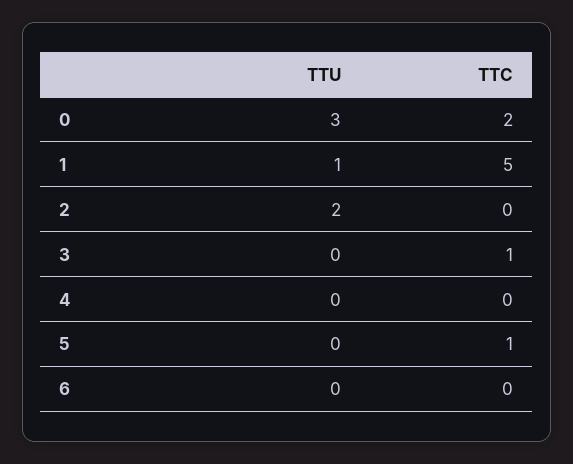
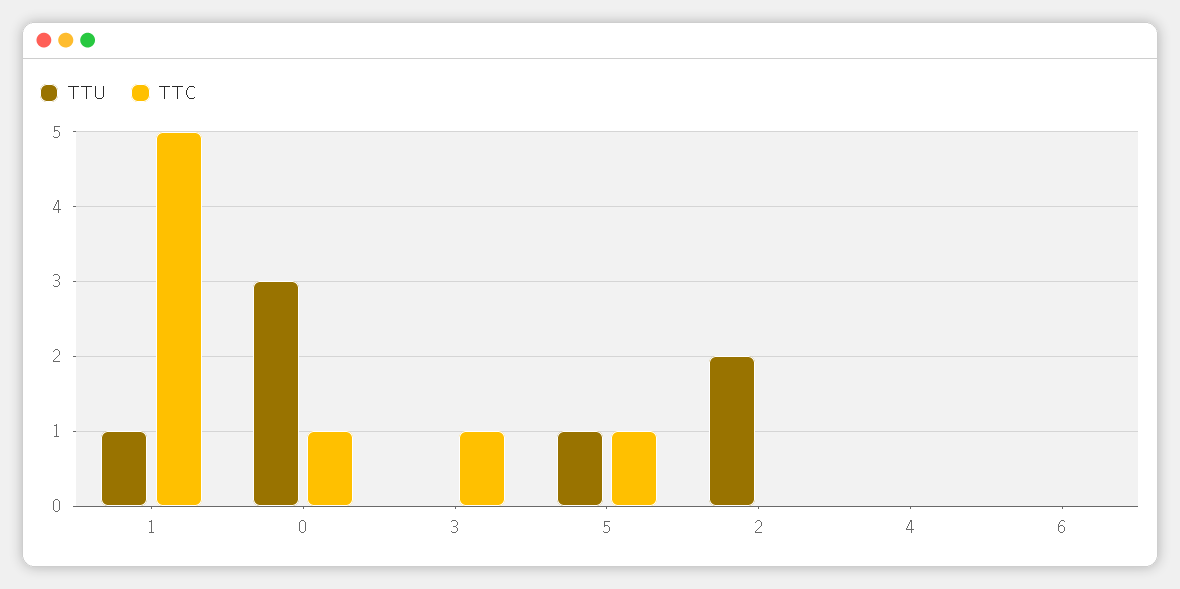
  {
    "TTU": {
      "0": 3,
      "1": 1,
      "2": 2,
      "3": 0,
      "4": 0,
-     "5": 0,
+     "5": 1,
      "6": 0
    },
    "TTC": {
-     "0": 2,
+     "0": 1,
      "1": 5,
      "2": 0,
      "3": 1,
      "4": 0,
      "5": 1,
      "6": 0
    }
  }

